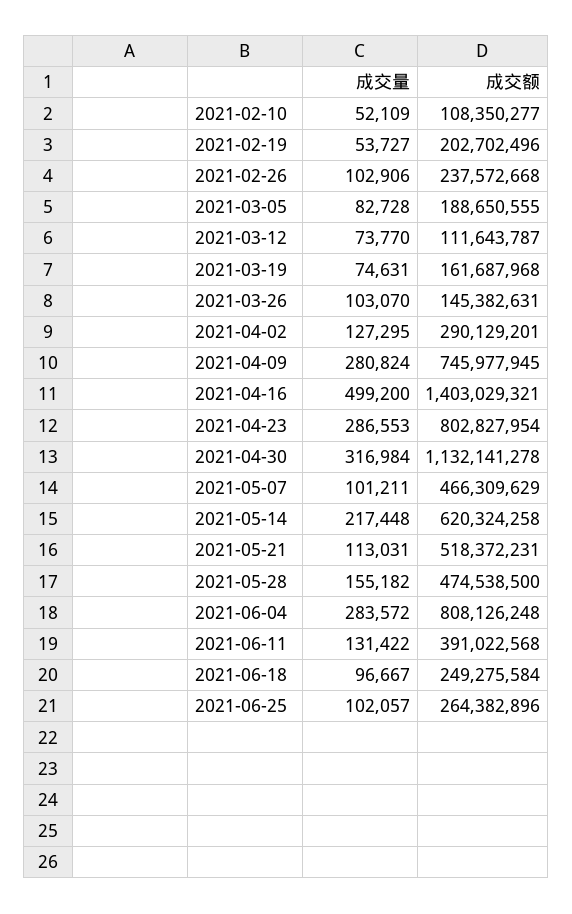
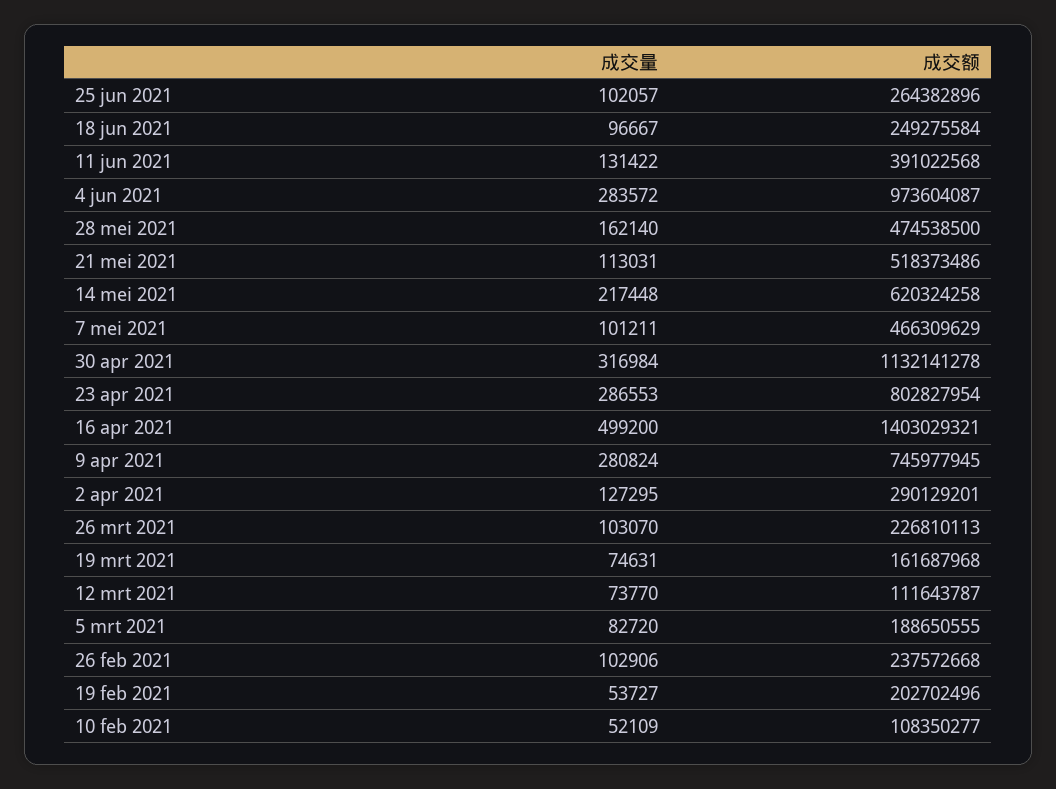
  {
    "成交量": {
      "2021-02-10": 52109,
      "2021-02-19": 53727,
      "2021-02-26": 102906,
-     "2021-03-05": 82728,
+     "2021-03-05": 82720,
      "2021-03-12": 73770,
      "2021-03-19": 74631,
      "2021-03-26": 103070,
      "2021-04-02": 127295,
      "2021-04-09": 280824,
      "2021-04-16": 499200,
      "2021-04-23": 286553,
      "2021-04-30": 316984,
      "2021-05-07": 101211,
      "2021-05-14": 217448,
      "2021-05-21": 113031,
-     "2021-05-28": 155182,
+     "2021-05-28": 162140,
      "2021-06-04": 283572,
      "2021-06-11": 131422,
      "2021-06-18": 96667,
      "2021-06-25": 102057
    },
    "成交额": {
      "2021-02-10": 108350277,
      "2021-02-19": 202702496,
      "2021-02-26": 237572668,
      "2021-03-05": 188650555,
      "2021-03-12": 111643787,
      "2021-03-19": 161687968,
-     "2021-03-26": 145382631,
+     "2021-03-26": 226810113,
      "2021-04-02": 290129201,
      "2021-04-09": 745977945,
      "2021-04-16": 1403029321,
      "2021-04-23": 802827954,
      "2021-04-30": 1132141278,
      "2021-05-07": 466309629,
      "2021-05-14": 620324258,
-     "2021-05-21": 518372231,
+     "2021-05-21": 518373486,
      "2021-05-28": 474538500,
-     "2021-06-04": 808126248,
+     "2021-06-04": 973604087,
      "2021-06-11": 391022568,
      "2021-06-18": 249275584,
      "2021-06-25": 264382896
    }
  }

